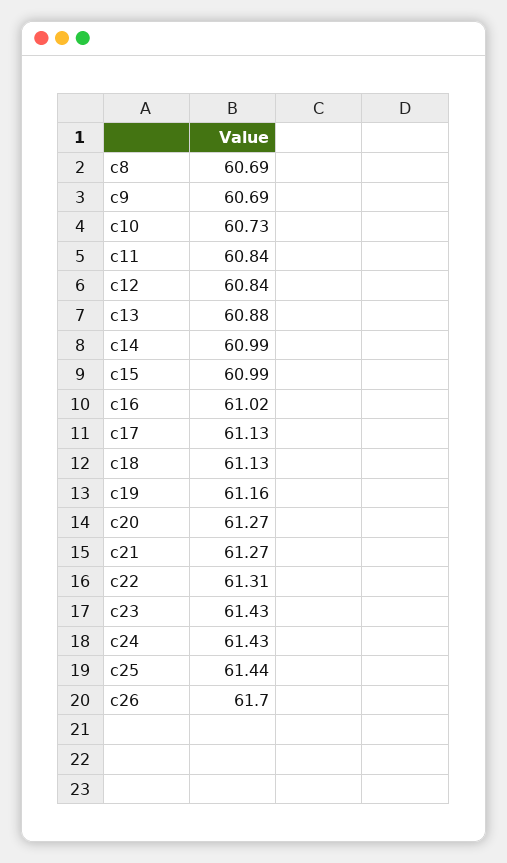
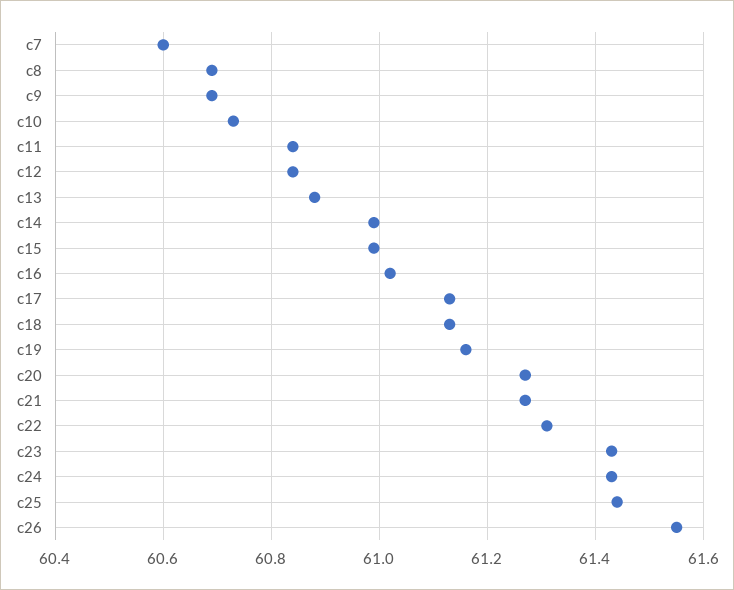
  {
    "c8": 60.69,
    "c9": 60.69,
    "c10": 60.73,
    "c11": 60.84,
    "c12": 60.84,
    "c13": 60.88,
    "c14": 60.99,
    "c15": 60.99,
    "c16": 61.02,
    "c17": 61.13,
    "c18": 61.13,
    "c19": 61.16,
    "c20": 61.27,
    "c21": 61.27,
    "c22": 61.31,
    "c23": 61.43,
    "c24": 61.43,
    "c25": 61.44,
-   "c26": 61.7
+   "c26": 61.55,
+   "c7": 60.6
  }

